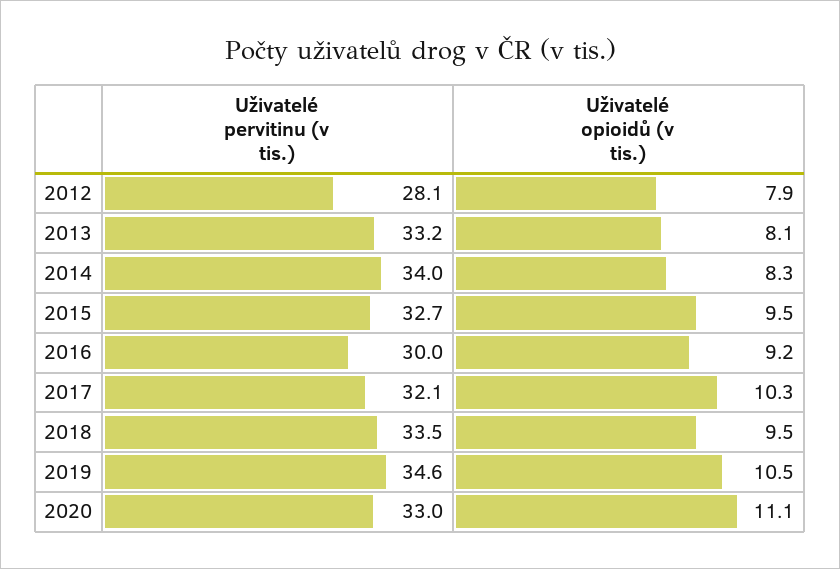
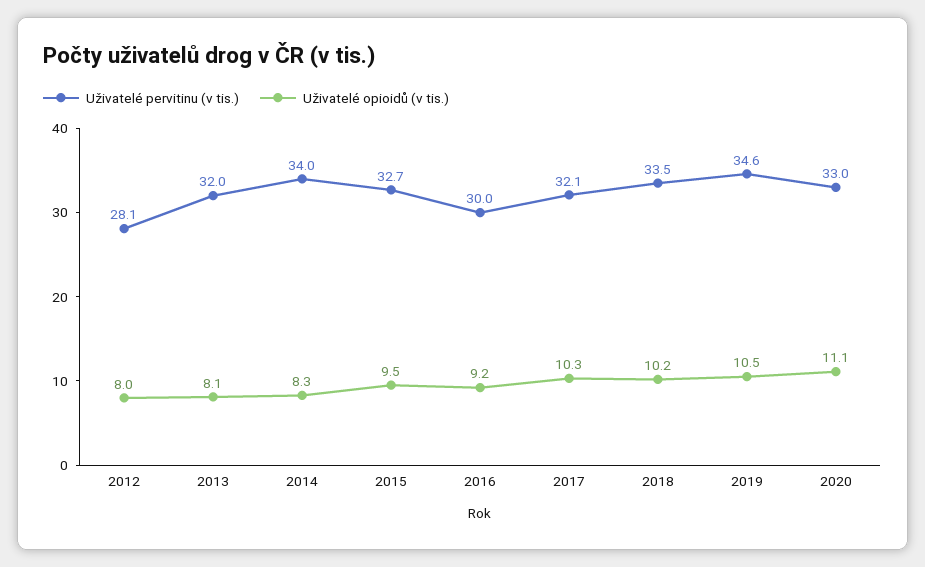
  {
    "Uživatelé pervitinu (v tis.)": {
      "2012": 28.1,
-     "2013": 33.2,
+     "2013": 32,
      "2014": 34,
      "2015": 32.7,
      "2016": 30,
      "2017": 32.1,
      "2018": 33.5,
      "2019": 34.6,
      "2020": 33
    },
    "Uživatelé opioidů (v tis.)": {
-     "2012": 7.9,
+     "2012": 8,
      "2013": 8.1,
      "2014": 8.3,
      "2015": 9.5,
      "2016": 9.2,
      "2017": 10.3,
-     "2018": 9.5,
+     "2018": 10.2,
      "2019": 10.5,
      "2020": 11.1
    }
  }

